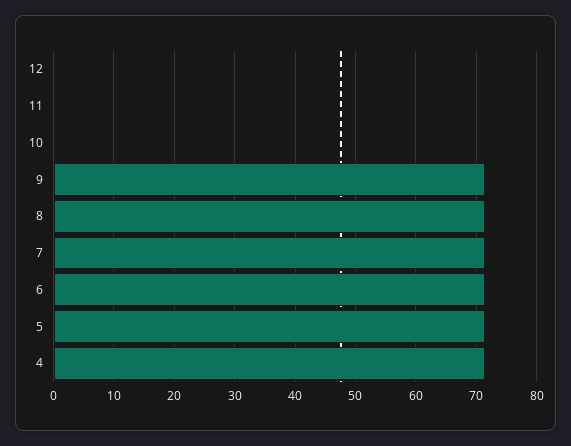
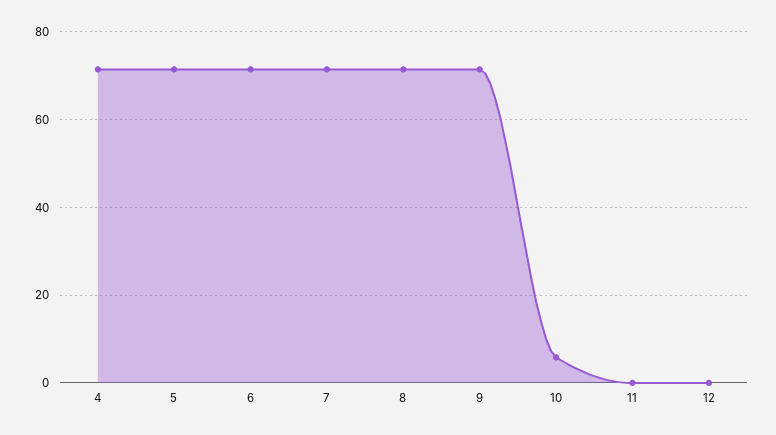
  {
    "12": 0,
    "11": 0,
-   "10": 0,
+   "10": 6,
    "9": 71,
    "8": 71,
    "7": 71,
    "6": 71,
    "5": 71,
    "4": 71
  }

